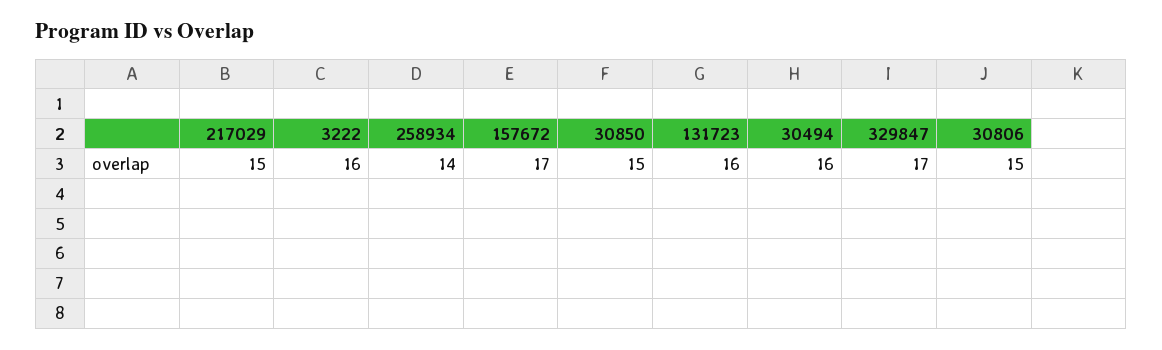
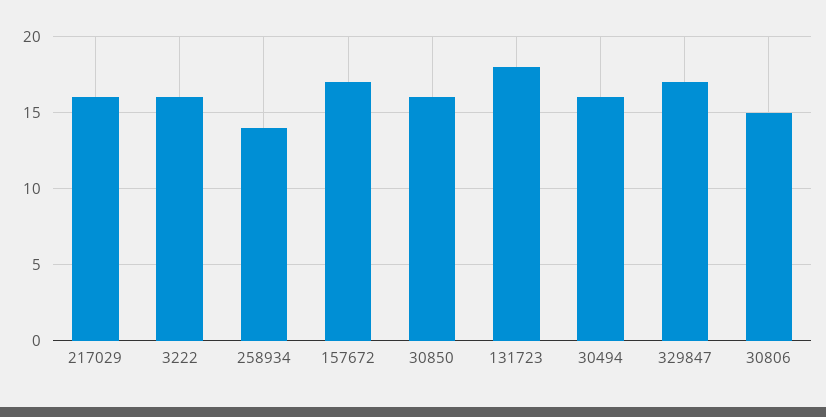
  {
-   "217029": 15,
+   "217029": 16,
    "3222": 16,
    "258934": 14,
    "157672": 17,
-   "30850": 15,
+   "30850": 16,
-   "131723": 16,
+   "131723": 18,
    "30494": 16,
    "329847": 17,
    "30806": 15
  }

